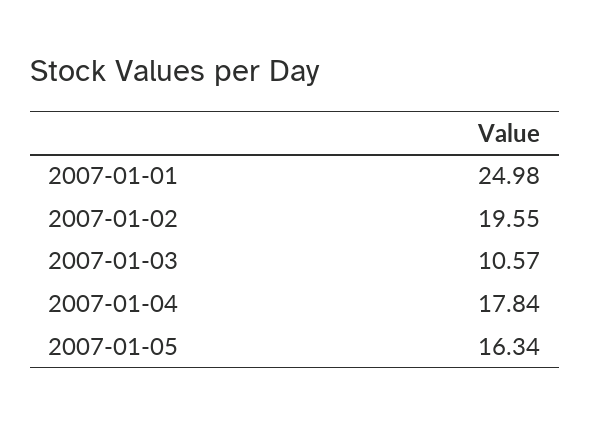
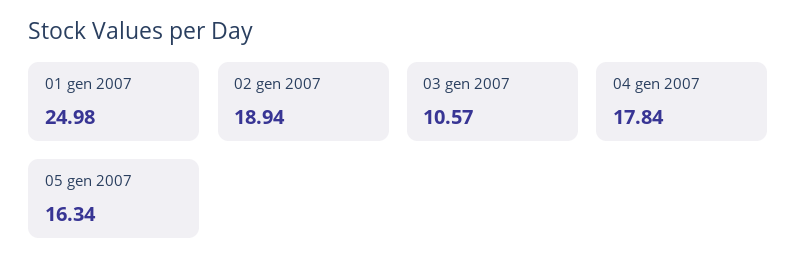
  {
    "2007-01-01": 24.98,
-   "2007-01-02": 19.55,
+   "2007-01-02": 18.94,
    "2007-01-03": 10.57,
    "2007-01-04": 17.84,
    "2007-01-05": 16.34
  }

